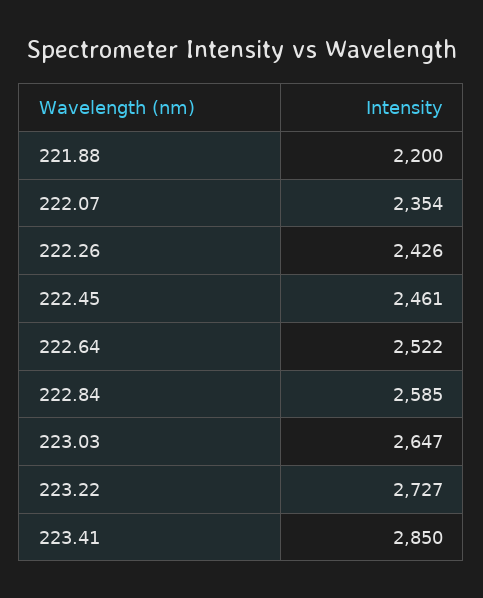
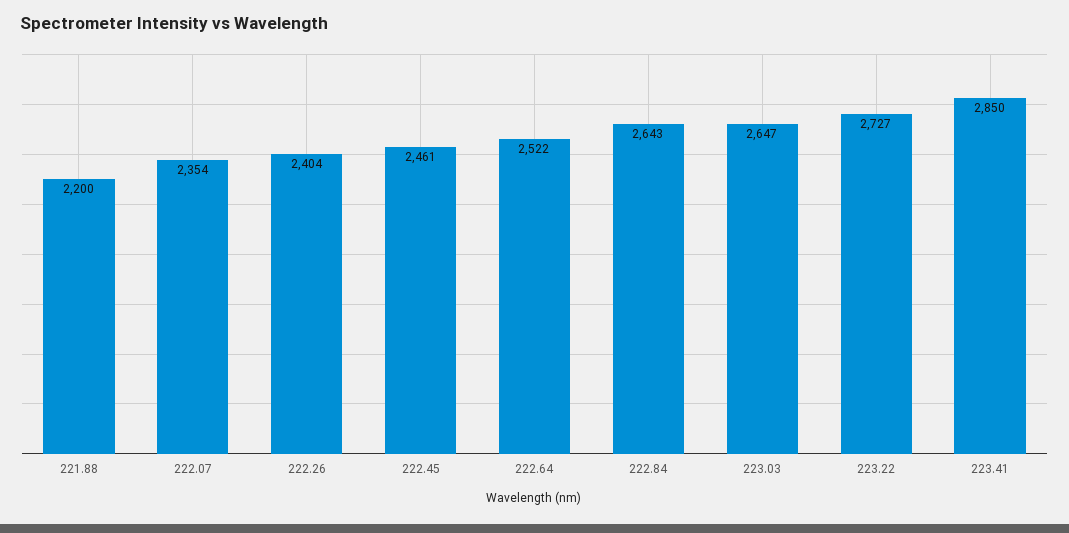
  {
    "221.88": 2200,
    "222.07": 2354,
-   "222.26": 2426,
+   "222.26": 2404,
    "222.45": 2461,
    "222.64": 2522,
-   "222.84": 2585,
+   "222.84": 2643,
    "223.03": 2647,
    "223.22": 2727,
    "223.41": 2850
  }

